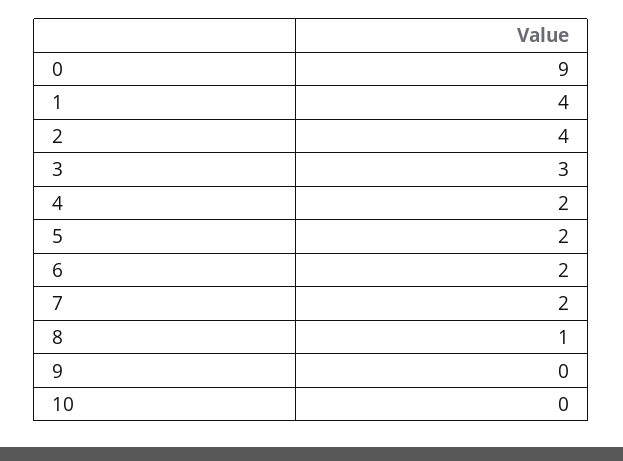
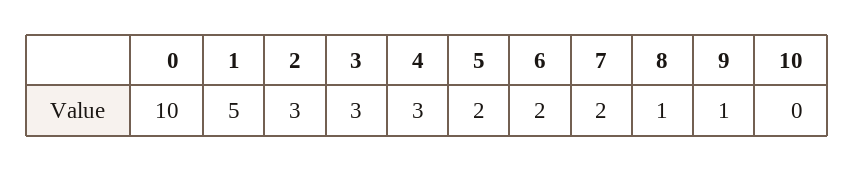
  {
-   "0": 9,
+   "0": 10,
-   "1": 4,
+   "1": 5,
-   "2": 4,
+   "2": 3,
    "3": 3,
-   "4": 2,
+   "4": 3,
    "5": 2,
    "6": 2,
    "7": 2,
    "8": 1,
-   "9": 0,
+   "9": 1,
    "10": 0
  }

